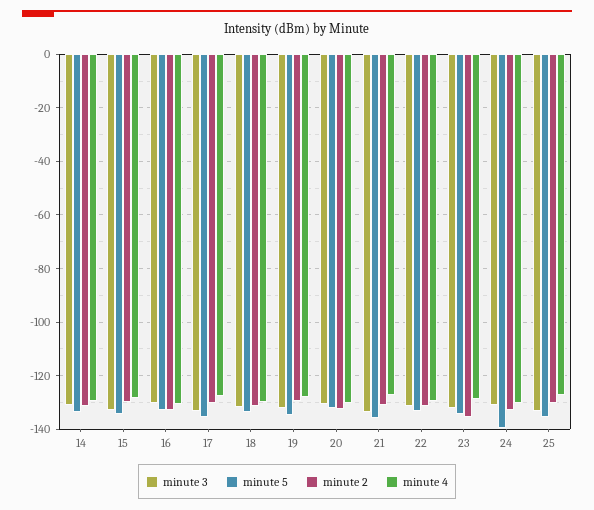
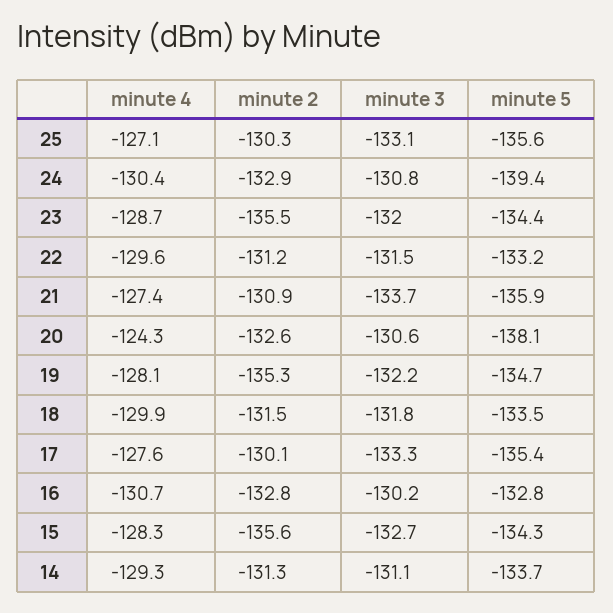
  {
    "minute 3": {
      "14": -131.1,
      "15": -132.7,
      "16": -130.2,
      "17": -133.3,
      "18": -131.8,
      "19": -132.2,
      "20": -130.6,
      "21": -133.7,
      "22": -131.5,
      "23": -132,
      "24": -130.8,
      "25": -133.1
    },
    "minute 5": {
      "14": -133.7,
      "15": -134.3,
      "16": -132.8,
      "17": -135.4,
      "18": -133.5,
      "19": -134.7,
-     "20": -132.5,
+     "20": -138.1,
      "21": -135.9,
      "22": -133.2,
      "23": -134.4,
      "24": -139.4,
      "25": -135.6
    },
    "minute 2": {
      "14": -131.3,
-     "15": -130,
+     "15": -135.6,
      "16": -132.8,
      "17": -130.1,
      "18": -131.5,
-     "19": -130,
+     "19": -135.3,
      "20": -132.6,
      "21": -130.9,
      "22": -131.2,
      "23": -135.5,
      "24": -132.9,
      "25": -130.3
    },
    "minute 4": {
      "14": -129.3,
      "15": -128.3,
      "16": -130.7,
      "17": -127.6,
      "18": -129.9,
      "19": -128.1,
-     "20": -130,
+     "20": -124.3,
      "21": -127.4,
      "22": -129.6,
      "23": -128.7,
      "24": -130.4,
      "25": -127.1
    }
  }

